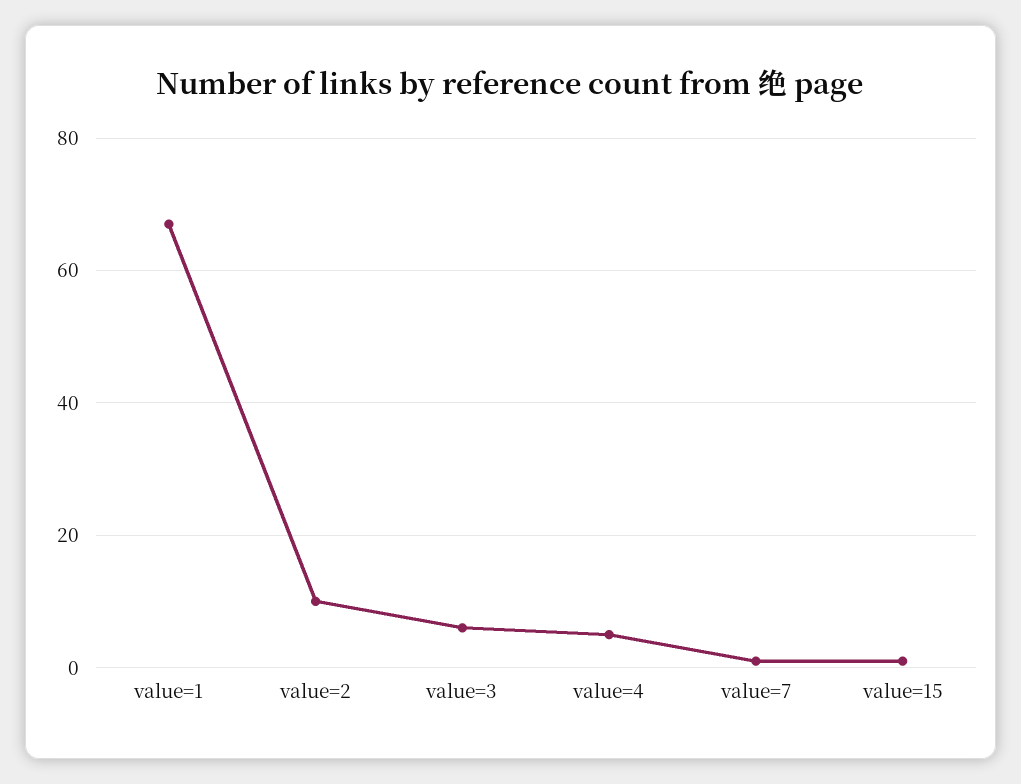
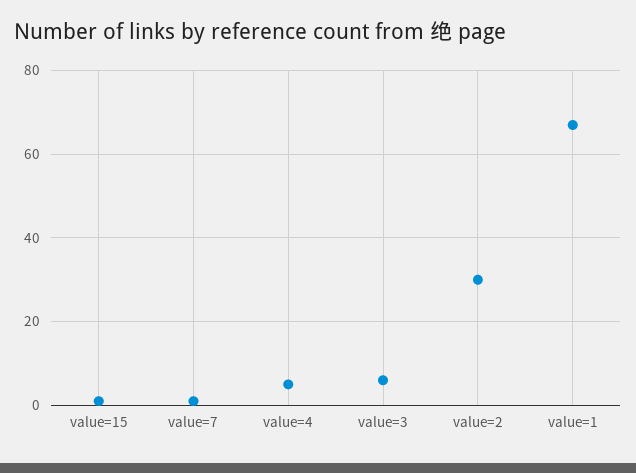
  {
    "value=1": 65,
-   "value=2": 10,
+   "value=2": 30,
    "value=3": 5,
    "value=4": 5,
    "value=7": 0,
    "value=15": 0
  }

